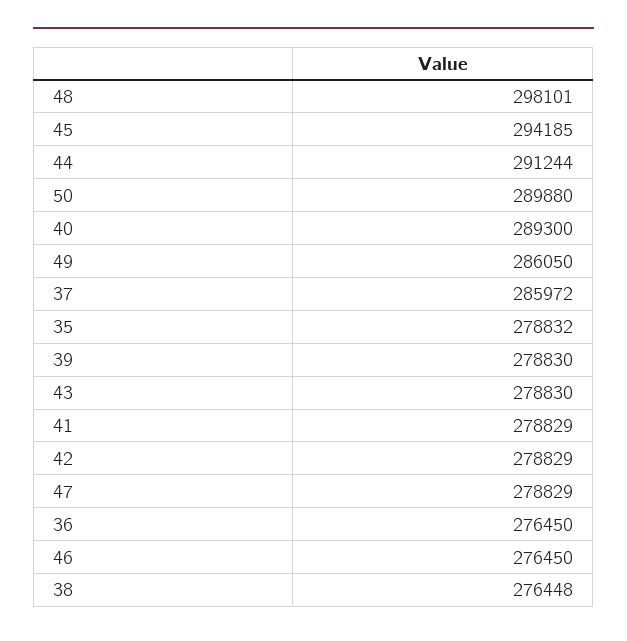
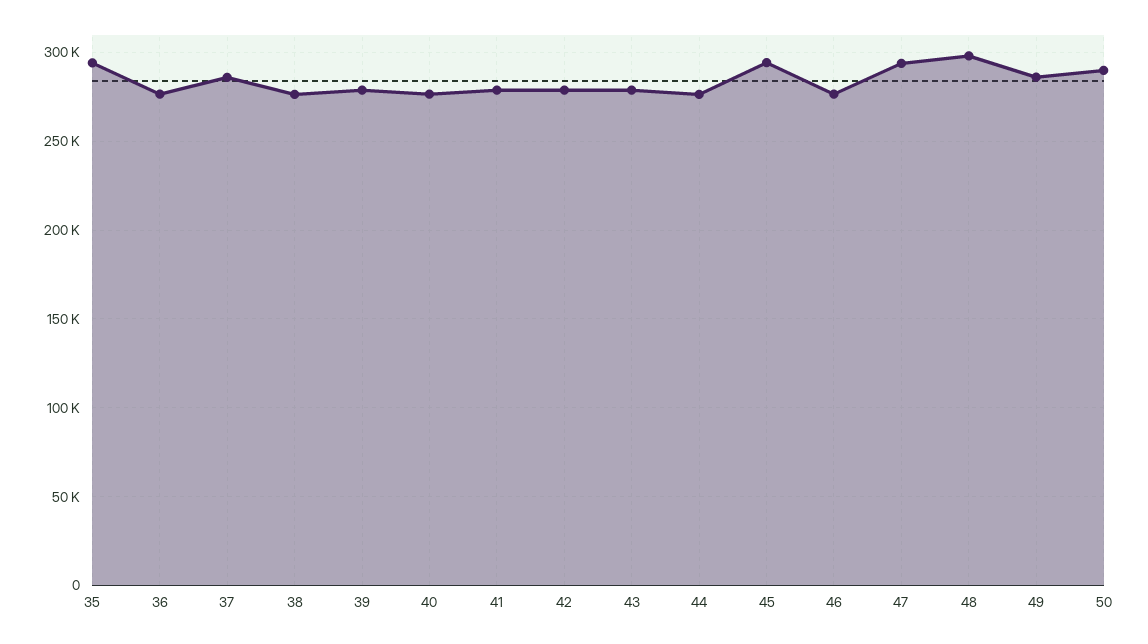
  {
    "48": 298101,
    "45": 294185,
-   "44": 291244,
+   "44": 275000,
    "50": 289880,
-   "40": 289300,
+   "40": 275000,
    "49": 286050,
    "37": 285972,
-   "35": 278832,
+   "35": 295000,
    "39": 278830,
    "43": 278830,
    "41": 278829,
    "42": 278829,
-   "47": 278829,
+   "47": 295000,
    "36": 276450,
    "46": 276450,
    "38": 276448
  }

